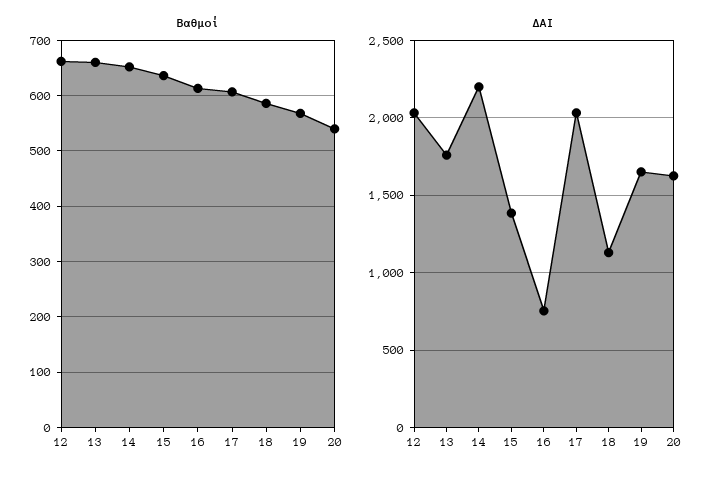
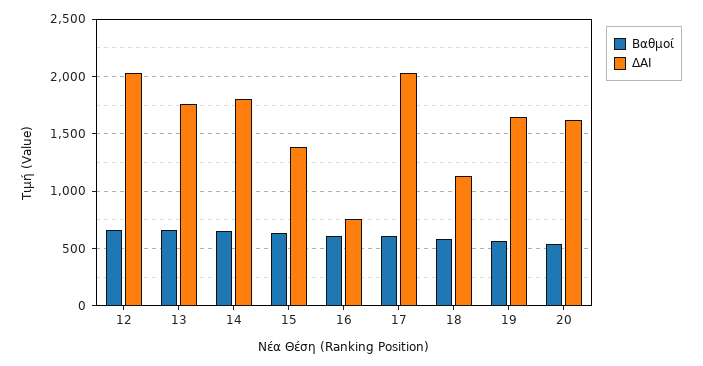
  {
    "Βαθμοί": {
      "12": 660,
      "13": 660,
      "14": 660,
      "15": 640,
      "16": 620,
      "17": 600,
      "18": 580,
      "19": 560,
      "20": 540
    },
    "ΔΑΙ": {
      "12": 2050,
      "13": 1750,
-     "14": 2200,
+     "14": 1800,
      "15": 1400,
      "16": 750,
      "17": 2050,
      "18": 1150,
      "19": 1650,
      "20": 1600
    }
  }

